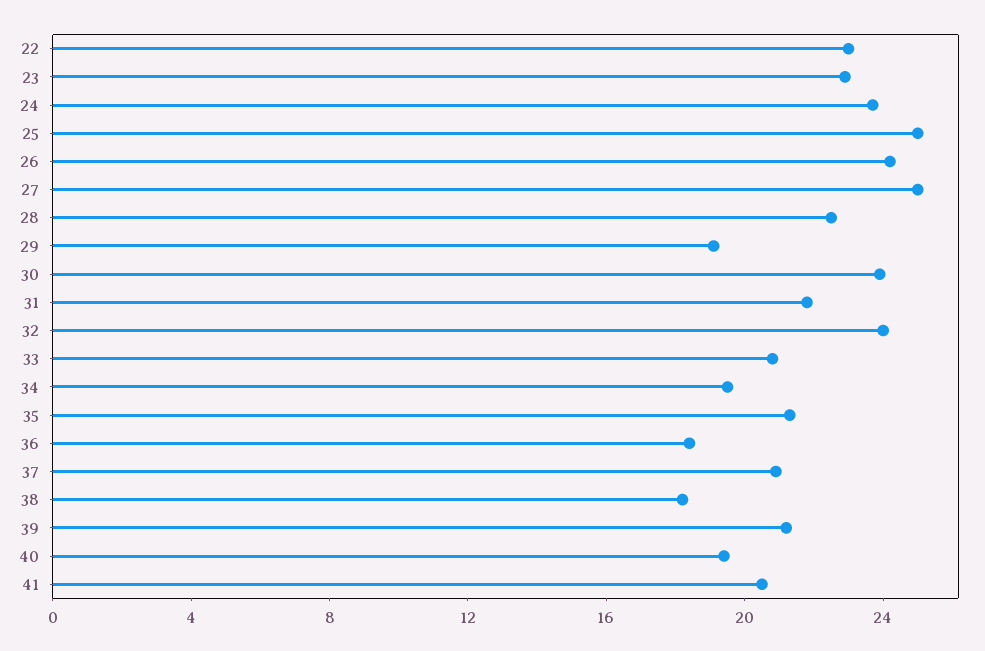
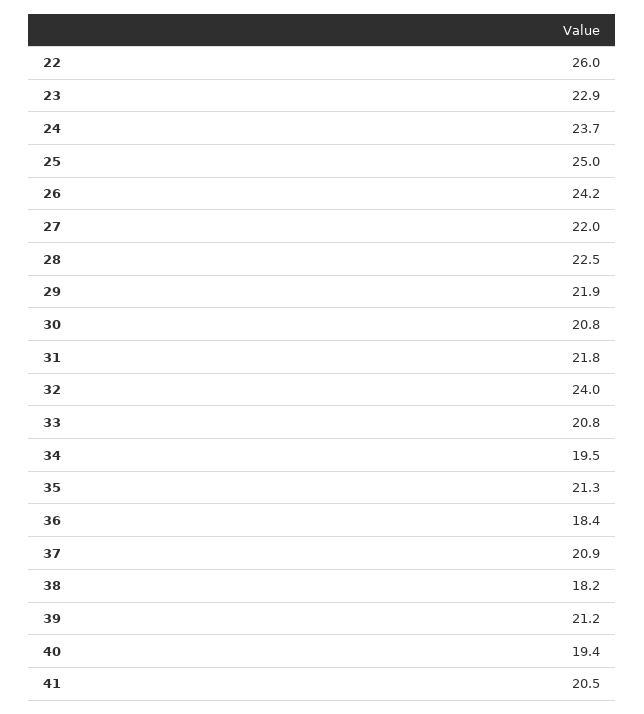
  {
-   "22": 23,
+   "22": 26,
    "23": 22.9,
    "24": 23.7,
    "25": 25,
    "26": 24.2,
-   "27": 25,
+   "27": 22,
    "28": 22.5,
-   "29": 19,
+   "29": 21.9,
-   "30": 24,
+   "30": 20.8,
    "31": 21.8,
    "32": 24,
    "33": 20.8,
    "34": 19.5,
    "35": 21.3,
    "36": 18.4,
    "37": 20.9,
    "38": 18.2,
    "39": 21.2,
    "40": 19.4,
    "41": 20.5
  }

